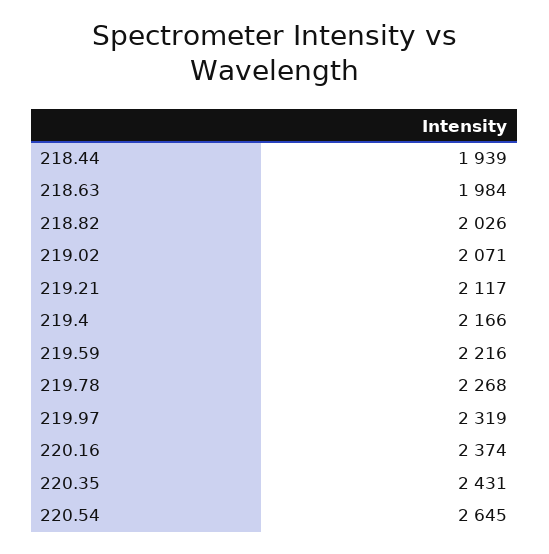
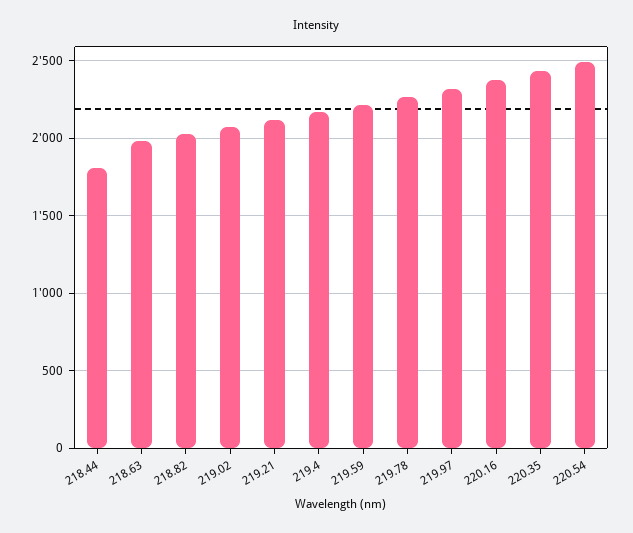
  {
-   "218.44": 1939,
+   "218.44": 1800,
    "218.63": 1984,
    "218.82": 2026,
    "219.02": 2071,
    "219.21": 2117,
    "219.4": 2166,
    "219.59": 2216,
    "219.78": 2268,
    "219.97": 2319,
    "220.16": 2374,
    "220.35": 2431,
-   "220.54": 2645
+   "220.54": 2500
  }

